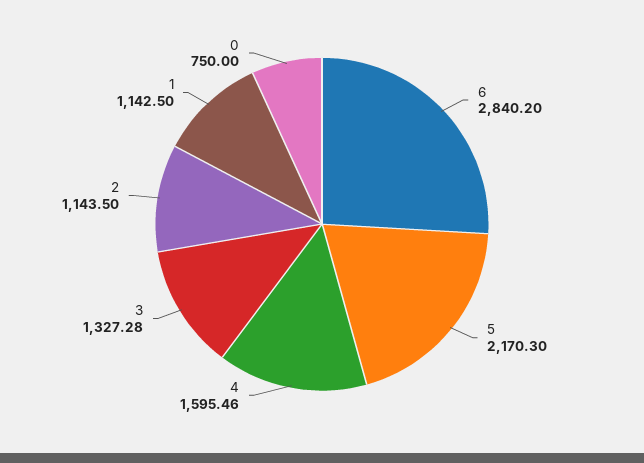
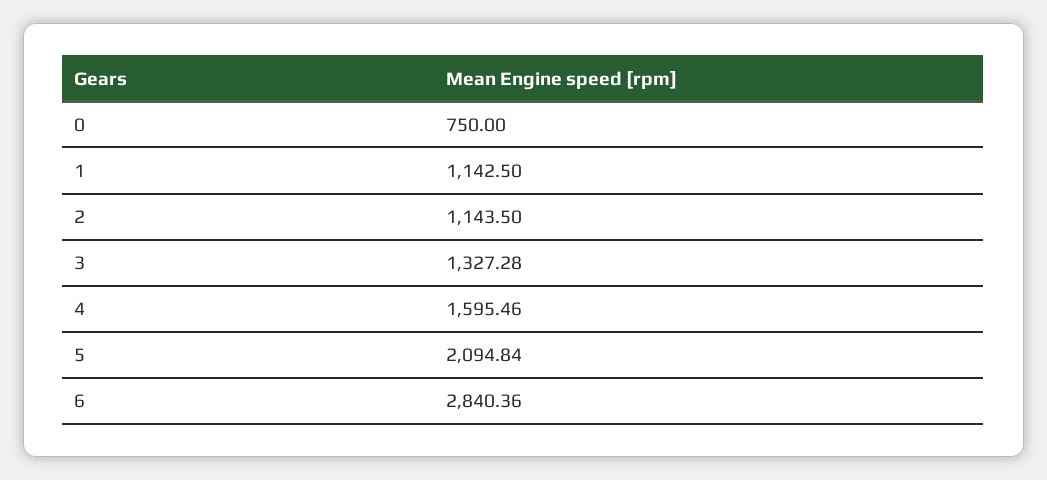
  {
-   "6": 2840.2,
+   "6": 2840.36,
-   "5": 2170.3,
+   "5": 2094.84,
    "4": 1595.46,
    "3": 1327.28,
    "2": 1143.5,
    "1": 1142.5,
    "0": 750
  }

